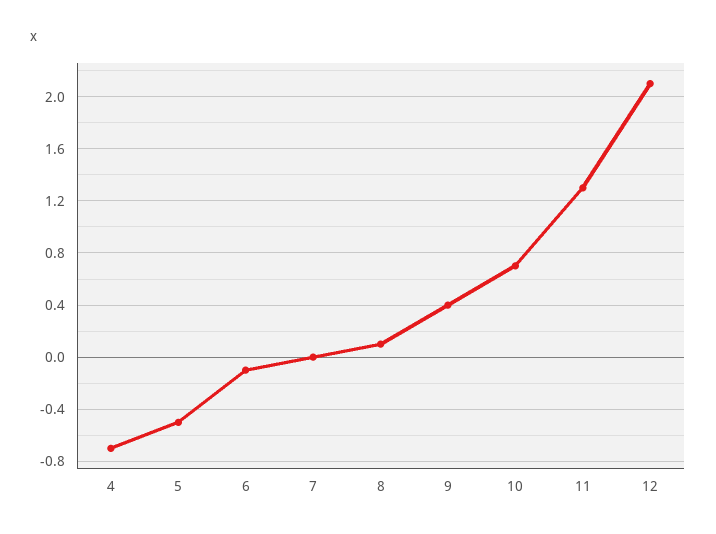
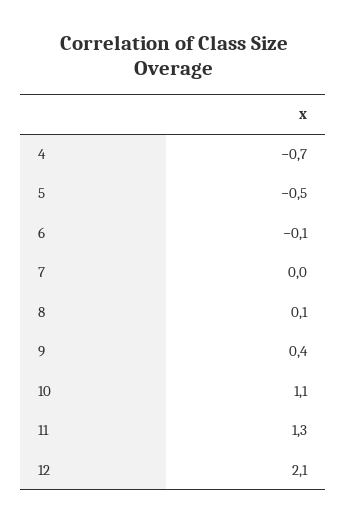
  {
    "4": -0.7,
    "5": -0.5,
    "6": -0.1,
    "7": 0,
    "8": 0.1,
    "9": 0.4,
-   "10": 0.7,
+   "10": 1.1,
    "11": 1.3,
    "12": 2.1
  }

